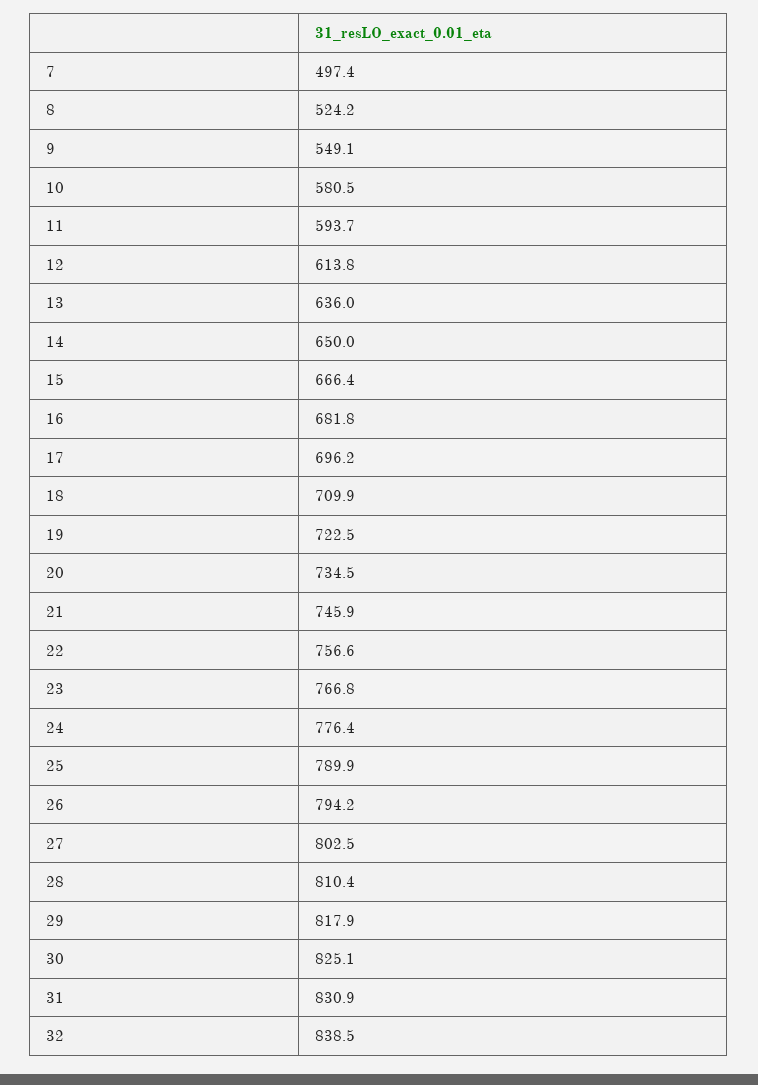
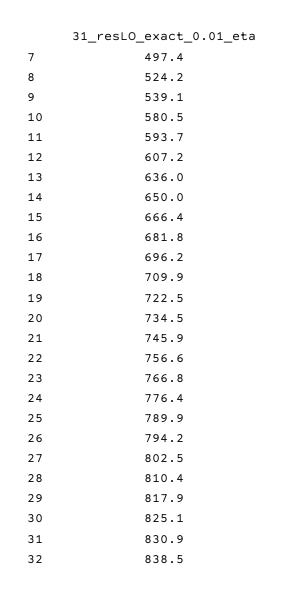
  {
    "7": 497.4,
    "8": 524.2,
-   "9": 549.1,
+   "9": 539.1,
    "10": 580.5,
    "11": 593.7,
-   "12": 613.8,
+   "12": 607.2,
    "13": 636,
    "14": 650,
    "15": 666.4,
    "16": 681.8,
    "17": 696.2,
    "18": 709.9,
    "19": 722.5,
    "20": 734.5,
    "21": 745.9,
    "22": 756.6,
    "23": 766.8,
    "24": 776.4,
    "25": 789.9,
    "26": 794.2,
    "27": 802.5,
    "28": 810.4,
    "29": 817.9,
    "30": 825.1,
    "31": 830.9,
    "32": 838.5
  }

